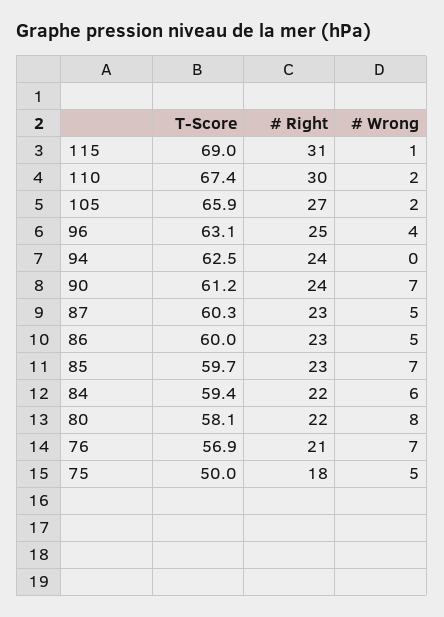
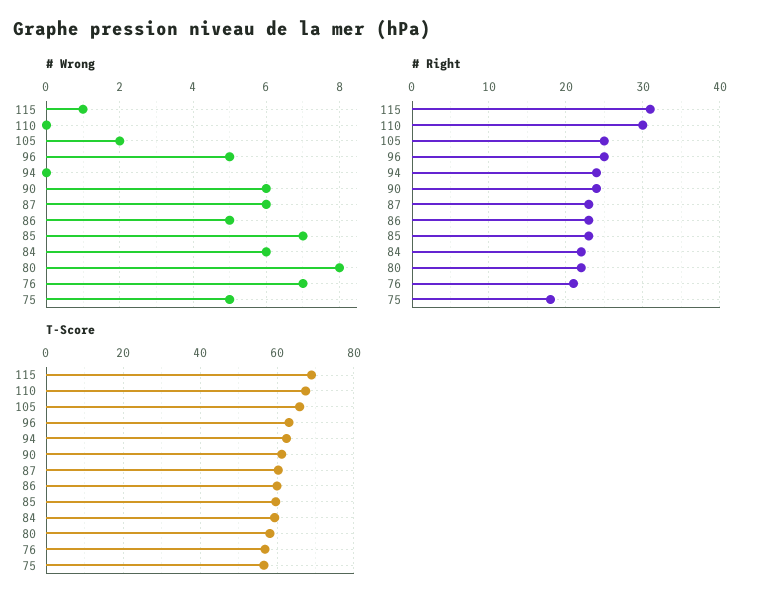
  {
    "T-Score": {
      "115": 69,
      "110": 67.4,
      "105": 65.9,
      "96": 63.1,
      "94": 62.5,
      "90": 61.2,
      "87": 60.3,
      "86": 60,
      "85": 59.7,
      "84": 59.4,
      "80": 58.1,
      "76": 56.9,
-     "75": 50
+     "75": 56
    },
    "# Right": {
      "115": 31,
      "110": 30,
-     "105": 27,
+     "105": 25,
      "96": 25,
      "94": 24,
      "90": 24,
      "87": 23,
      "86": 23,
      "85": 23,
      "84": 22,
      "80": 22,
      "76": 21,
      "75": 18
    },
    "# Wrong": {
      "115": 1,
-     "110": 2,
+     "110": 0,
      "105": 2,
-     "96": 4,
+     "96": 5,
      "94": 0,
-     "90": 7,
+     "90": 6,
-     "87": 5,
+     "87": 6,
      "86": 5,
      "85": 7,
      "84": 6,
      "80": 8,
      "76": 7,
      "75": 5
    }
  }

